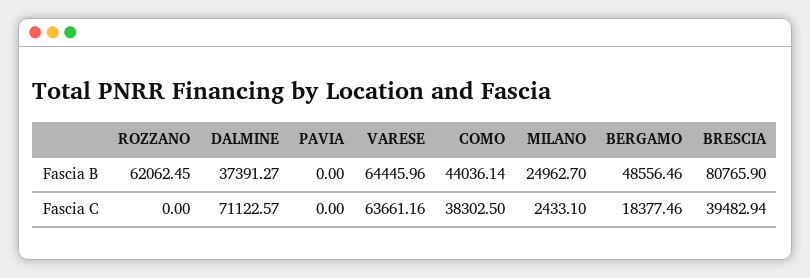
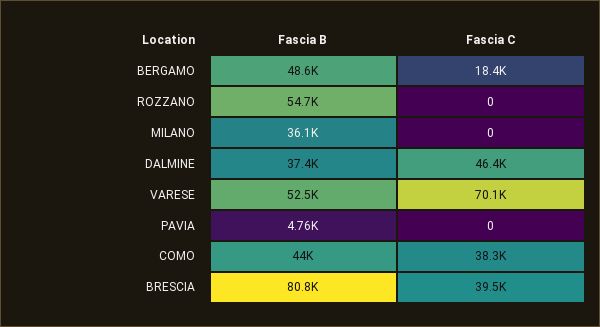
  {
    "ROZZANO": {
-     "Fascia B": 62062.45,
+     "Fascia B": 54700,
      "Fascia C": 0
    },
    "DALMINE": {
      "Fascia B": 37391.27,
-     "Fascia C": 71122.57
+     "Fascia C": 46400
    },
    "PAVIA": {
-     "Fascia B": 0,
+     "Fascia B": 4760,
      "Fascia C": 0
    },
    "VARESE": {
-     "Fascia B": 64445.96,
+     "Fascia B": 52500,
-     "Fascia C": 63661.16
+     "Fascia C": 70100
    },
    "COMO": {
      "Fascia B": 44036.14,
      "Fascia C": 38302.5
    },
    "MILANO": {
-     "Fascia B": 24962.7,
+     "Fascia B": 36100,
-     "Fascia C": 2433.1
+     "Fascia C": 0
    },
    "BERGAMO": {
      "Fascia B": 48556.46,
      "Fascia C": 18377.46
    },
    "BRESCIA": {
      "Fascia B": 80765.9,
      "Fascia C": 39482.94
    }
  }

